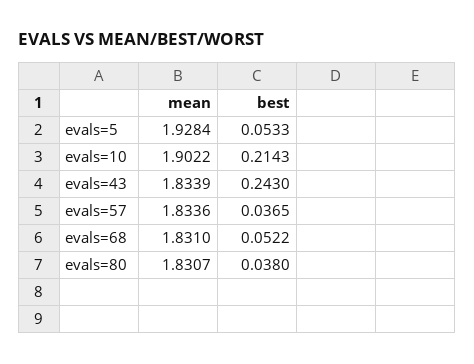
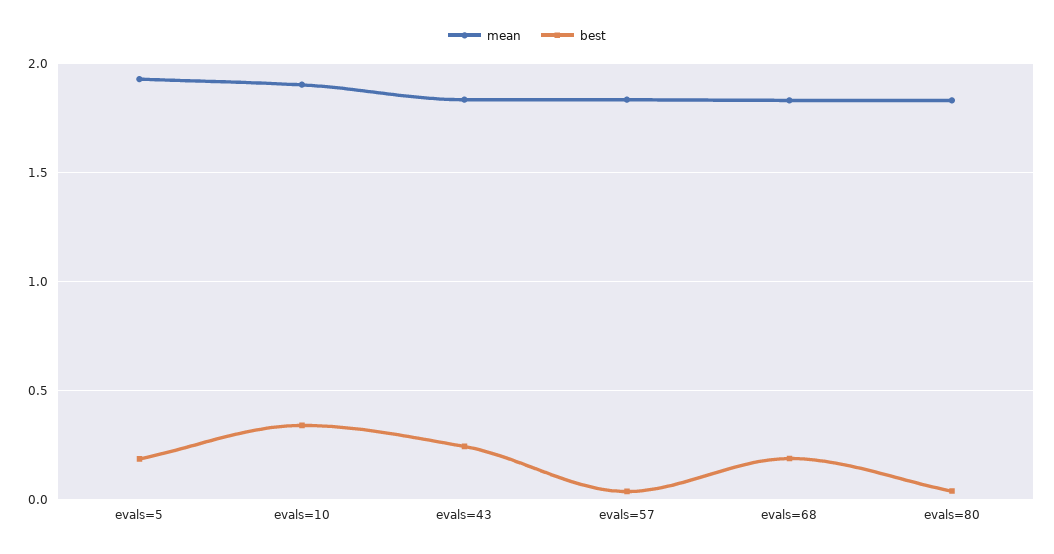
  {
    "mean": {
      "evals=5": 1.9284,
      "evals=10": 1.9022,
      "evals=43": 1.8339,
      "evals=57": 1.8336,
      "evals=68": 1.831,
      "evals=80": 1.8307
    },
    "best": {
-     "evals=5": 0.0533,
+     "evals=5": 0.2,
-     "evals=10": 0.2143,
+     "evals=10": 0.35,
      "evals=43": 0.243,
      "evals=57": 0.0365,
-     "evals=68": 0.0522,
+     "evals=68": 0.2,
      "evals=80": 0.038
    }
  }

